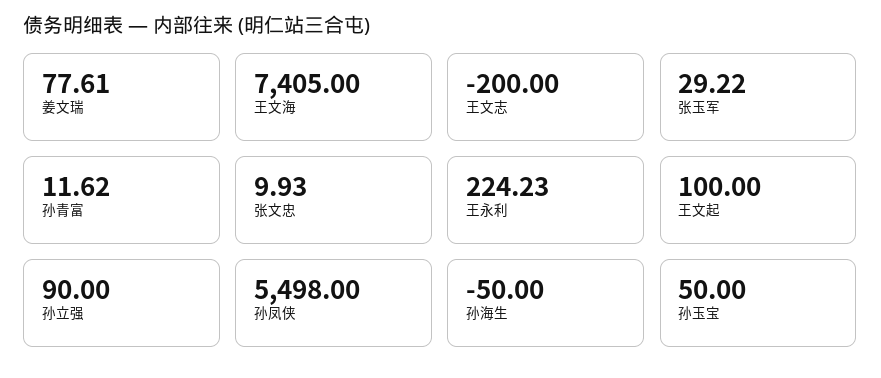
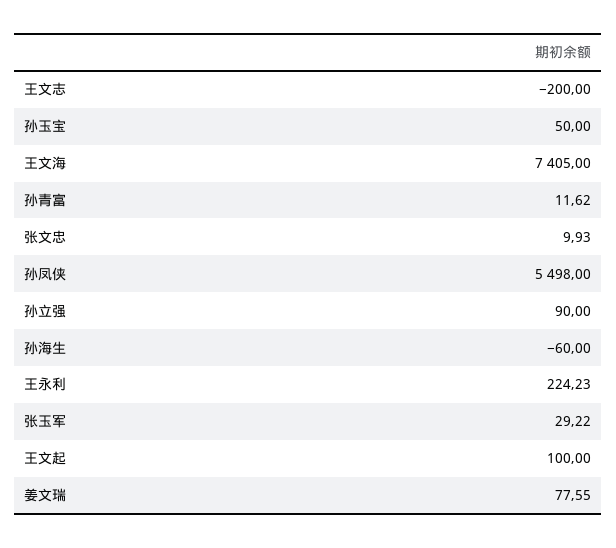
  {
-   "姜文瑞": 77.61,
+   "姜文瑞": 77.55,
    "王文海": 7405,
    "王文志": -200,
    "张玉军": 29.22,
    "孙青富": 11.62,
    "张文忠": 9.93,
    "王永利": 224.23,
    "王文起": 100,
    "孙立强": 90,
    "孙凤侠": 5498,
-   "孙海生": -50,
+   "孙海生": -60,
    "孙玉宝": 50
  }

